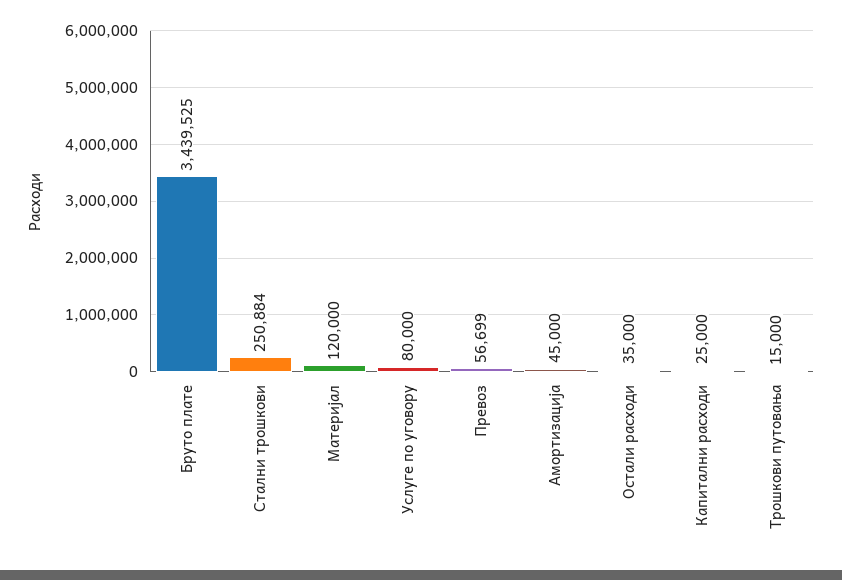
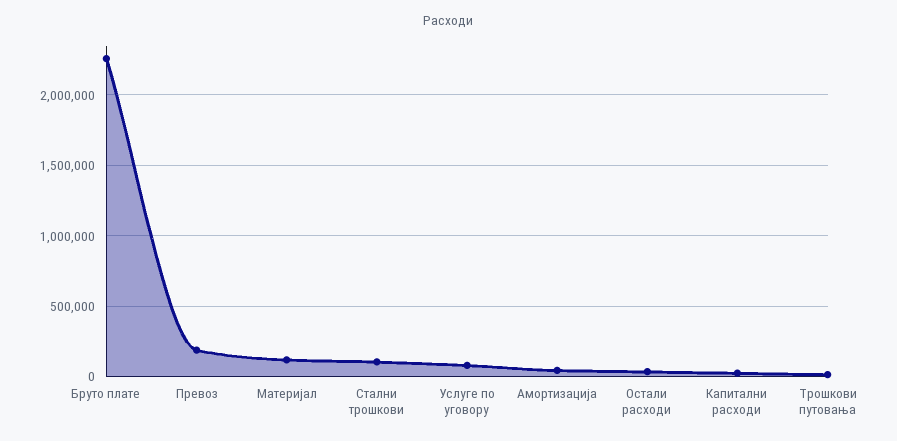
  {
-   "Бруто плате": 3439525,
+   "Бруто плате": 2250000,
-   "Стални трошкови": 250884,
+   "Стални трошкови": 100000,
    "Материјал": 120000,
    "Услуге по уговору": 80000,
-   "Превоз": 56699,
+   "Превоз": 200000,
    "Амортизација": 45000,
    "Остали расходи": 35000,
    "Капитални расходи": 25000,
    "Трошкови путовања": 15000
  }

